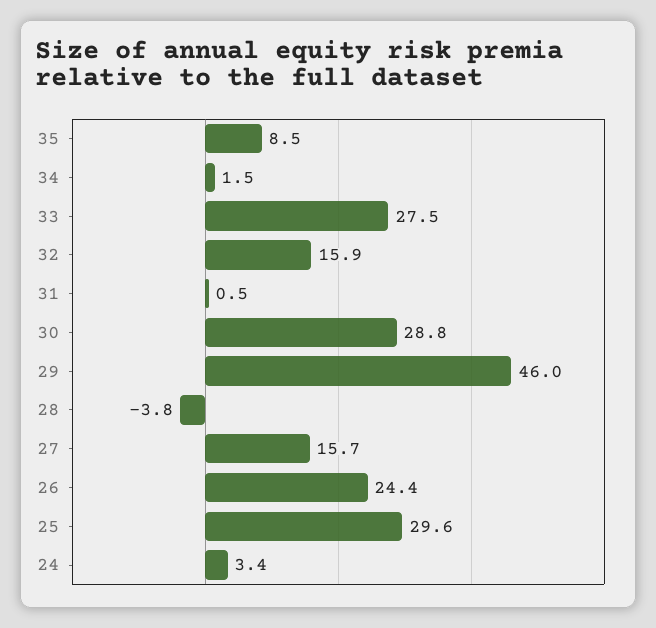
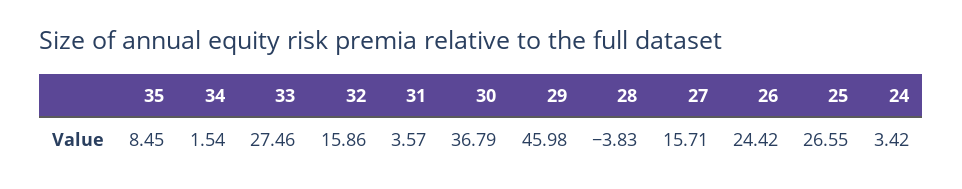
  {
    "35": 8.45,
    "34": 1.54,
    "33": 27.46,
    "32": 15.86,
-   "31": 0.5,
+   "31": 3.57,
-   "30": 28.8,
+   "30": 36.79,
    "29": 45.98,
    "28": -3.83,
    "27": 15.71,
    "26": 24.42,
-   "25": 29.6,
+   "25": 26.55,
    "24": 3.42
  }

